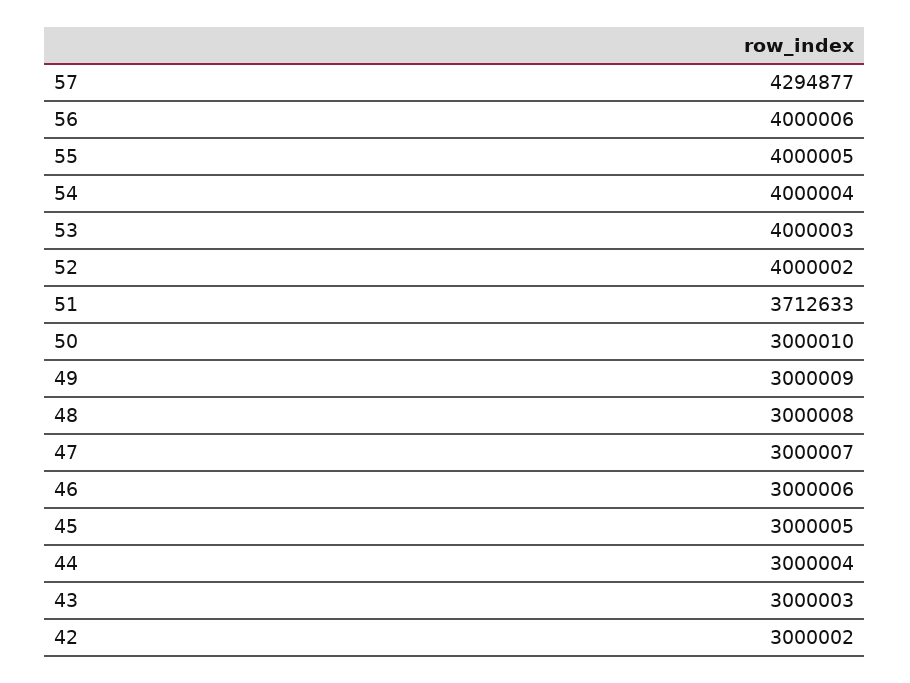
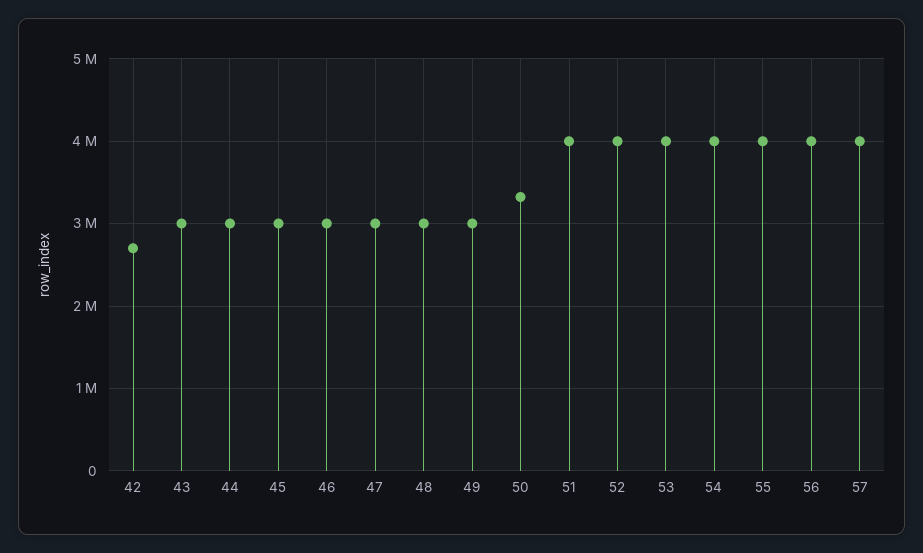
  {
-   "57": 4294877,
+   "57": 4000000,
    "56": 4000006,
    "55": 4000005,
    "54": 4000004,
    "53": 4000003,
    "52": 4000002,
-   "51": 3712633,
+   "51": 4000000,
-   "50": 3000010,
+   "50": 3300000,
    "49": 3000009,
    "48": 3000008,
    "47": 3000007,
    "46": 3000006,
    "45": 3000005,
    "44": 3000004,
    "43": 3000003,
-   "42": 3000002
+   "42": 2700000
  }

